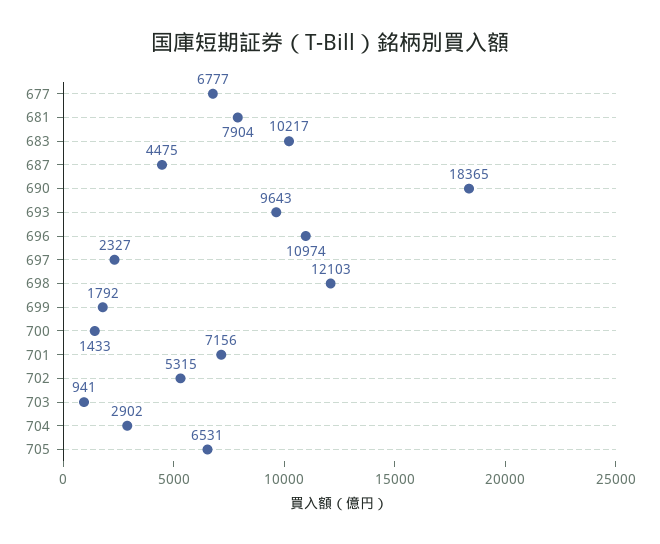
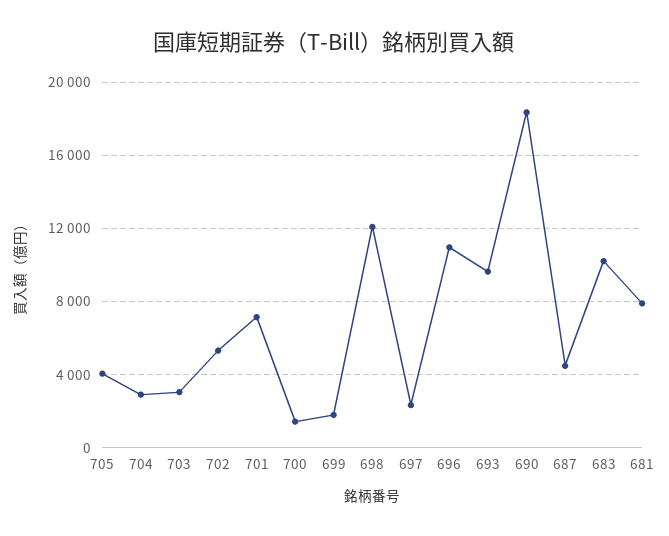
  {
-   "677": 6777,
    "681": 7904,
    "683": 10217,
    "687": 4475,
    "690": 18365,
    "693": 9643,
    "696": 10974,
    "697": 2327,
    "698": 12103,
    "699": 1792,
    "700": 1433,
    "701": 7156,
    "702": 5315,
-   "703": 941,
+   "703": 3000,
    "704": 2902,
-   "705": 6531
+   "705": 4000
  }

